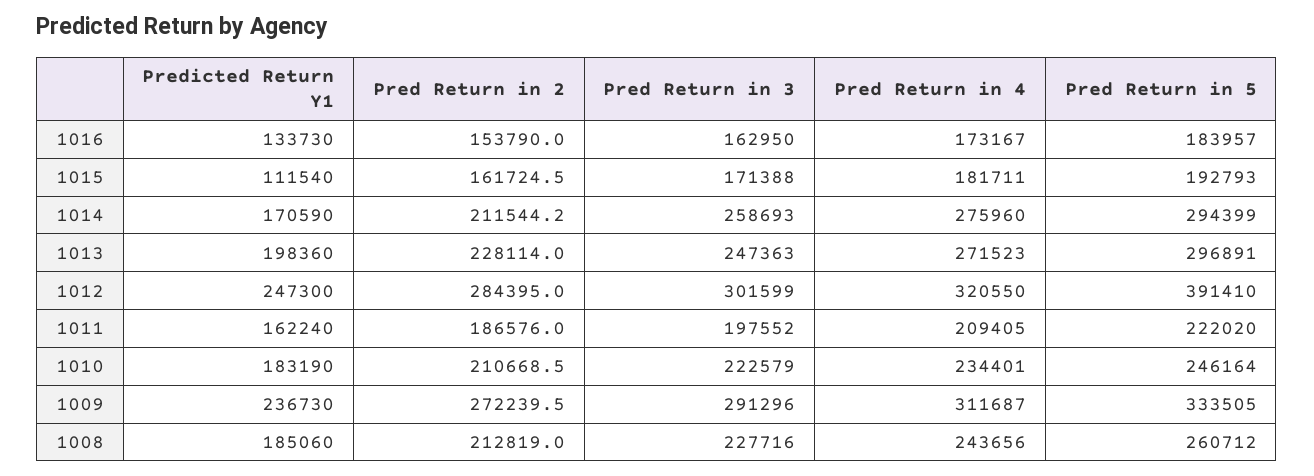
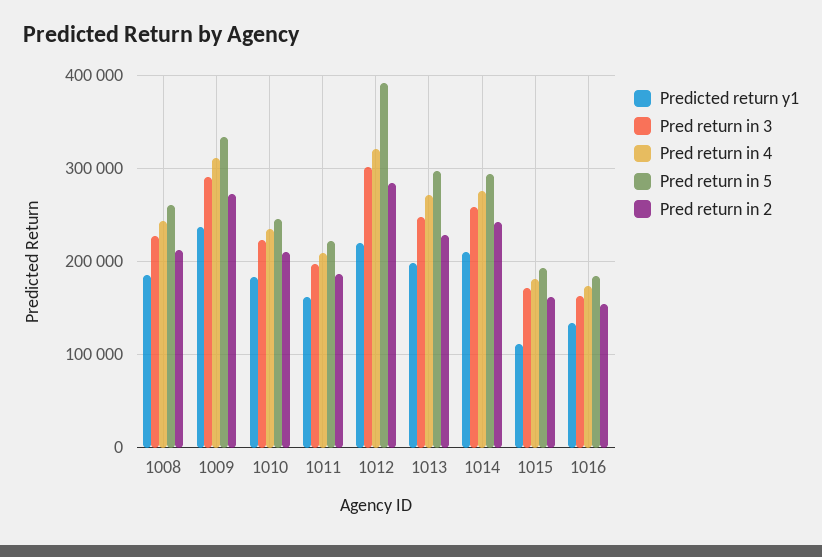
  {
    "Predicted Return Y1": {
      "1016": 133730,
      "1015": 111540,
-     "1014": 170590,
+     "1014": 210000,
      "1013": 198360,
-     "1012": 247300,
+     "1012": 220000,
      "1011": 162240,
      "1010": 183190,
      "1009": 236730,
      "1008": 185060
    },
    "Pred Return in 2": {
      "1016": 153790,
      "1015": 161724.5,
-     "1014": 211544.2,
+     "1014": 240000,
      "1013": 228114,
      "1012": 284395,
      "1011": 186576,
      "1010": 210668.5,
      "1009": 272239.5,
      "1008": 212819
    },
    "Pred Return in 3": {
      "1016": 162950,
      "1015": 171388,
      "1014": 258693,
      "1013": 247363,
      "1012": 301599,
      "1011": 197552,
      "1010": 222579,
      "1009": 291296,
      "1008": 227716
    },
    "Pred Return in 4": {
      "1016": 173167,
      "1015": 181711,
      "1014": 275960,
      "1013": 271523,
      "1012": 320550,
      "1011": 209405,
      "1010": 234401,
      "1009": 311687,
      "1008": 243656
    },
    "Pred Return in 5": {
      "1016": 183957,
      "1015": 192793,
      "1014": 294399,
      "1013": 296891,
      "1012": 391410,
      "1011": 222020,
      "1010": 246164,
      "1009": 333505,
      "1008": 260712
    }
  }

